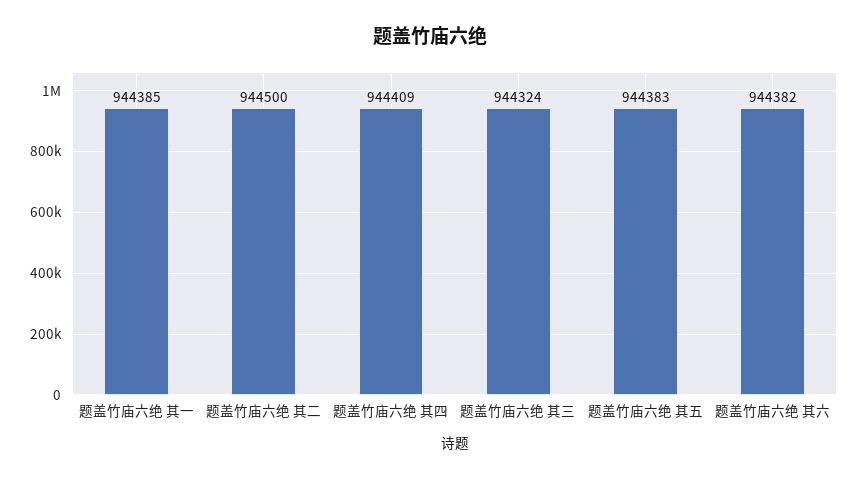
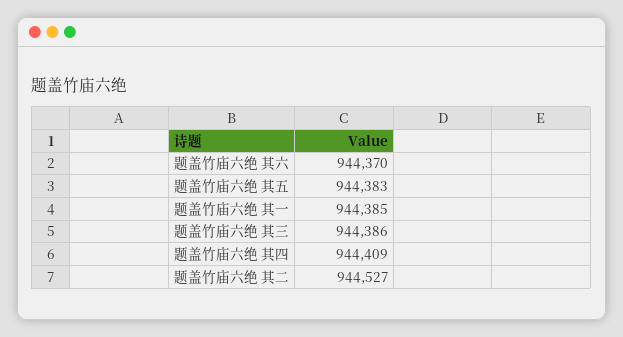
  {
    "题盖竹庙六绝 其一": 944385,
-   "题盖竹庙六绝 其二": 944500,
+   "题盖竹庙六绝 其二": 944527,
    "题盖竹庙六绝 其四": 944409,
-   "题盖竹庙六绝 其三": 944324,
+   "题盖竹庙六绝 其三": 944386,
    "题盖竹庙六绝 其五": 944383,
-   "题盖竹庙六绝 其六": 944382
+   "题盖竹庙六绝 其六": 944370
  }

